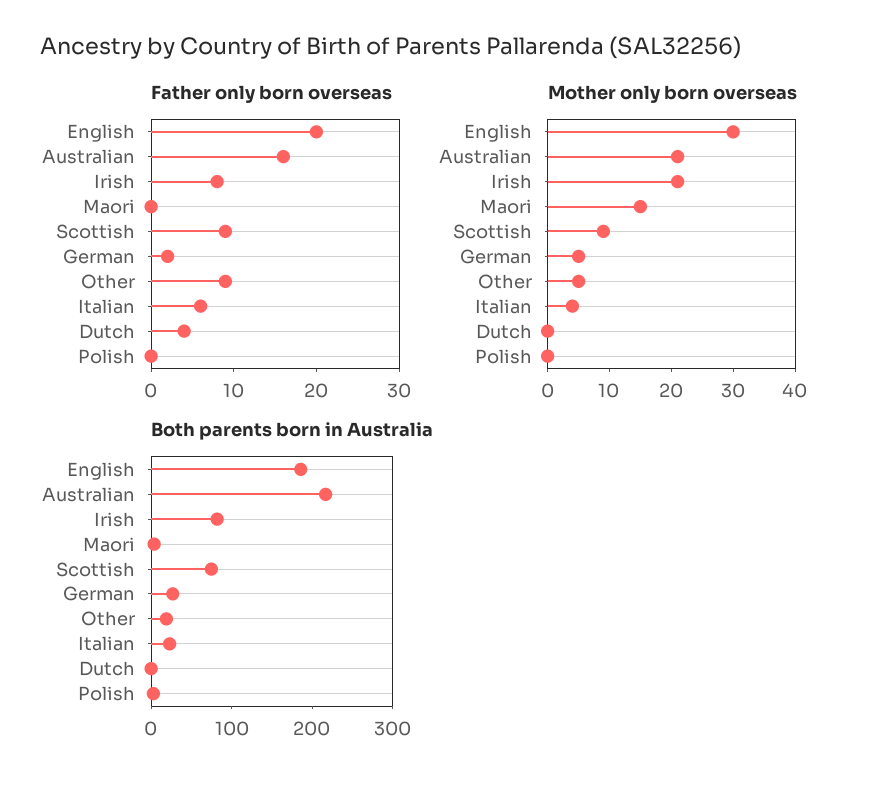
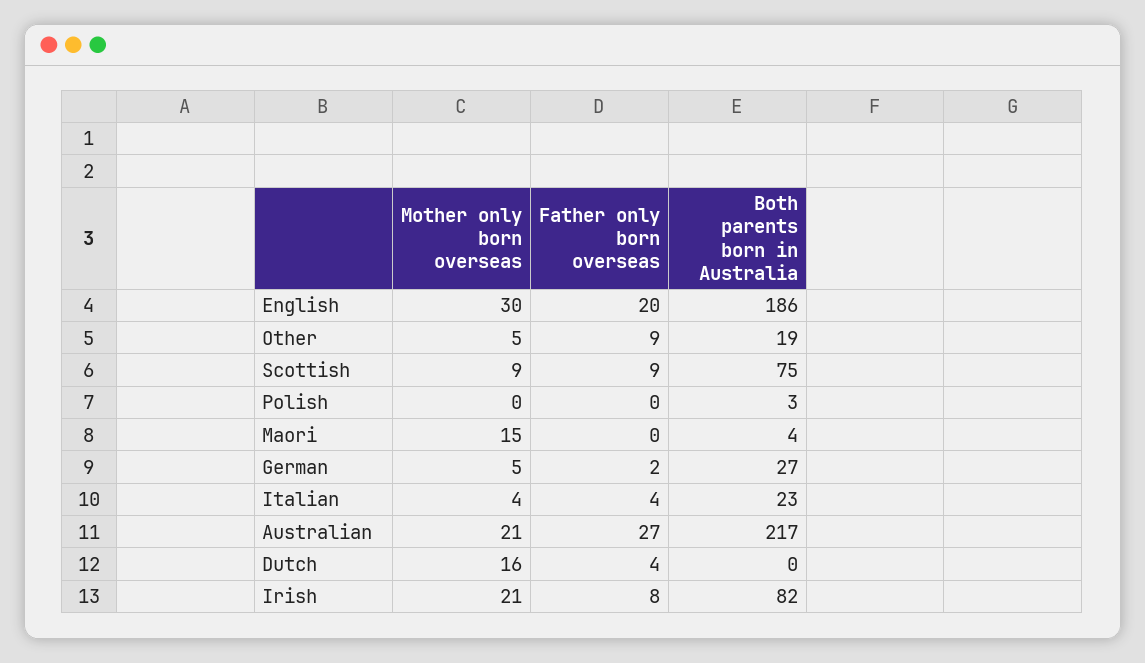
  {
    "Father only born overseas": {
      "English": 20,
-     "Australian": 16,
+     "Australian": 27,
      "Irish": 8,
      "Maori": 0,
      "Scottish": 9,
      "German": 2,
      "Other": 9,
-     "Italian": 6,
+     "Italian": 4,
      "Dutch": 4,
      "Polish": 0
    },
    "Mother only born overseas": {
      "English": 30,
      "Australian": 21,
      "Irish": 21,
      "Maori": 15,
      "Scottish": 9,
      "German": 5,
      "Other": 5,
      "Italian": 4,
-     "Dutch": 0,
+     "Dutch": 16,
      "Polish": 0
    },
    "Both parents born in Australia": {
      "English": 186,
      "Australian": 217,
      "Irish": 82,
      "Maori": 4,
      "Scottish": 75,
      "German": 27,
      "Other": 19,
      "Italian": 23,
      "Dutch": 0,
      "Polish": 3
    }
  }

